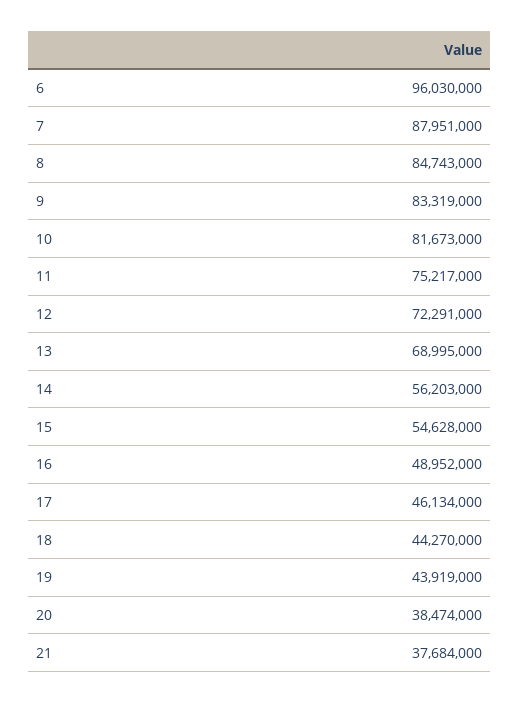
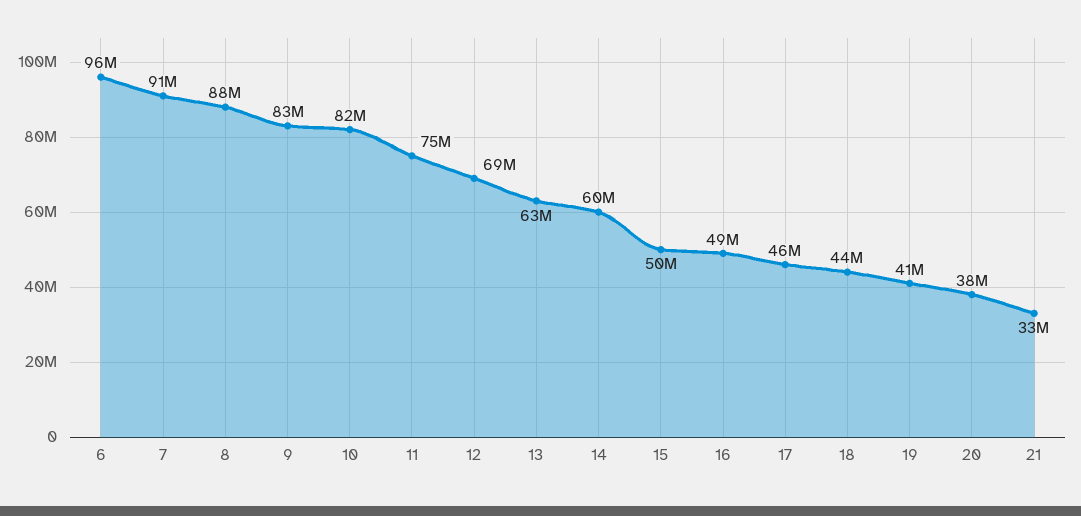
  {
    "6": 96030000,
-   "7": 87951000,
+   "7": 91000000,
-   "8": 84743000,
+   "8": 88000000,
    "9": 83319000,
    "10": 81673000,
    "11": 75217000,
-   "12": 72291000,
+   "12": 69000000,
-   "13": 68995000,
+   "13": 63000000,
-   "14": 56203000,
+   "14": 60000000,
-   "15": 54628000,
+   "15": 50000000,
    "16": 48952000,
    "17": 46134000,
    "18": 44270000,
-   "19": 43919000,
+   "19": 41000000,
    "20": 38474000,
-   "21": 37684000
+   "21": 33000000
  }

